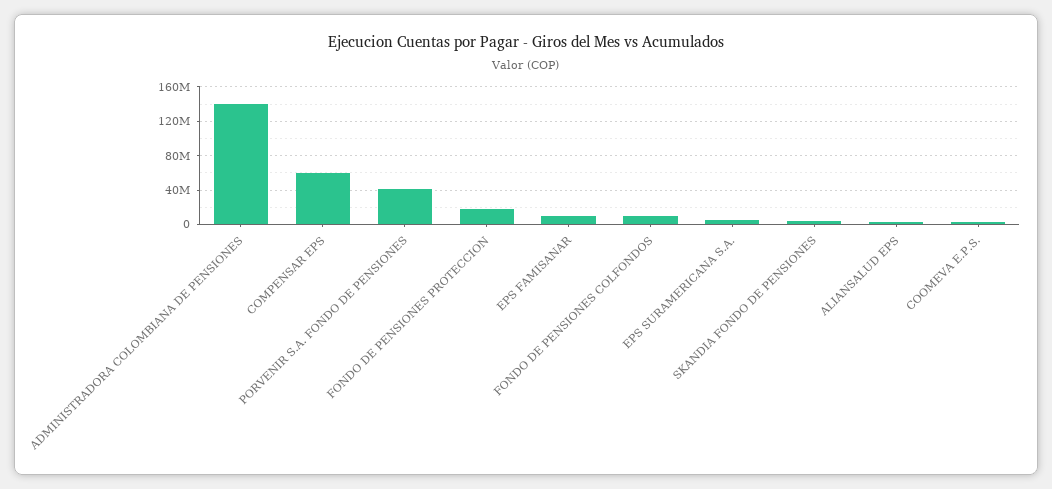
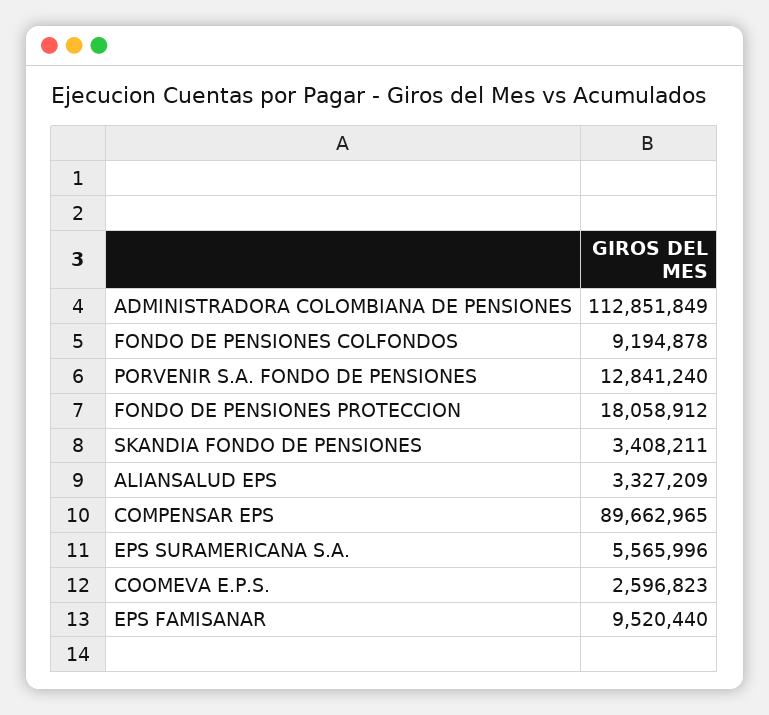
  {
-   "ADMINISTRADORA COLOMBIANA DE PENSIONES": 140000000,
+   "ADMINISTRADORA COLOMBIANA DE PENSIONES": 112851849,
-   "COMPENSAR EPS": 60000000,
+   "COMPENSAR EPS": 89662965,
-   "PORVENIR S.A. FONDO DE PENSIONES": 40000000,
+   "PORVENIR S.A. FONDO DE PENSIONES": 12841240,
    "FONDO DE PENSIONES PROTECCION": 18058912,
    "EPS FAMISANAR": 9520440,
    "FONDO DE PENSIONES COLFONDOS": 9194878,
    "EPS SURAMERICANA S.A.": 5565996,
    "SKANDIA FONDO DE PENSIONES": 3408211,
    "ALIANSALUD EPS": 3327209,
    "COOMEVA E.P.S.": 2596823
  }

